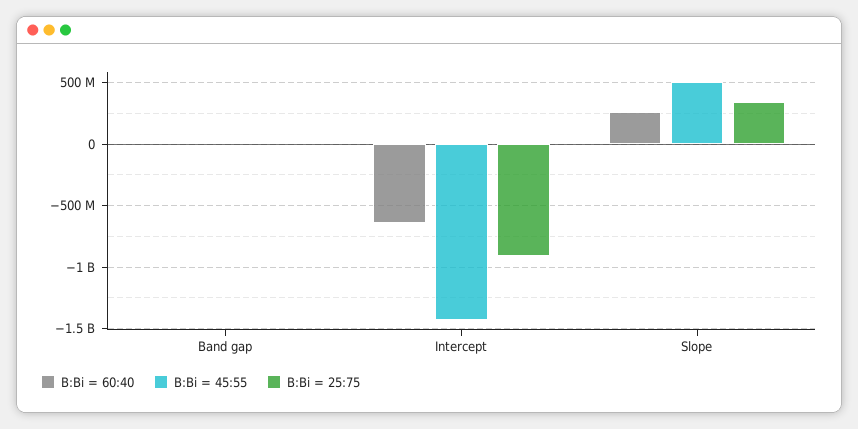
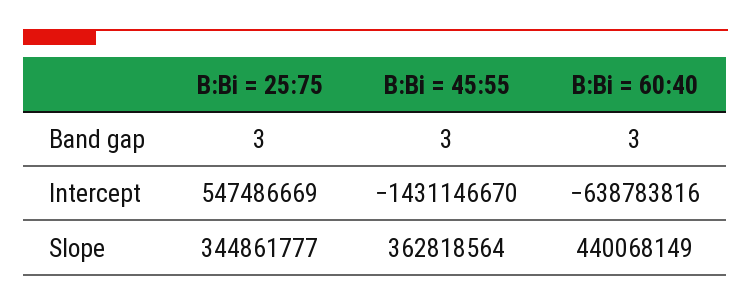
  {
    "B:Bi = 60:40": {
      "Band gap": 3,
      "Intercept": -638783816,
-     "Slope": 250000000
+     "Slope": 440068149
    },
    "B:Bi = 45:55": {
      "Band gap": 3,
      "Intercept": -1431146670,
-     "Slope": 500000000
+     "Slope": 362818564
    },
    "B:Bi = 25:75": {
      "Band gap": 3,
-     "Intercept": -900000000,
+     "Intercept": 547486669,
      "Slope": 344861777
    }
  }

